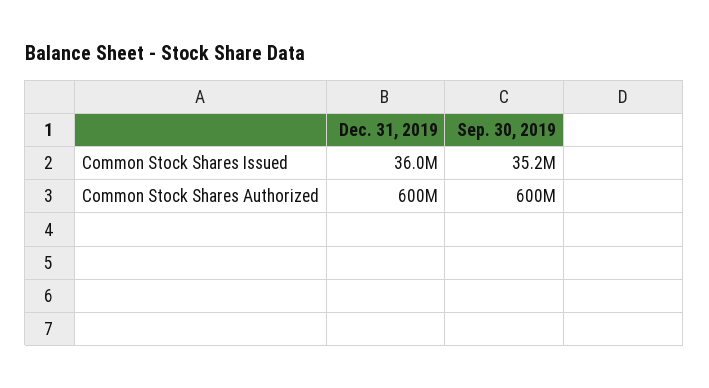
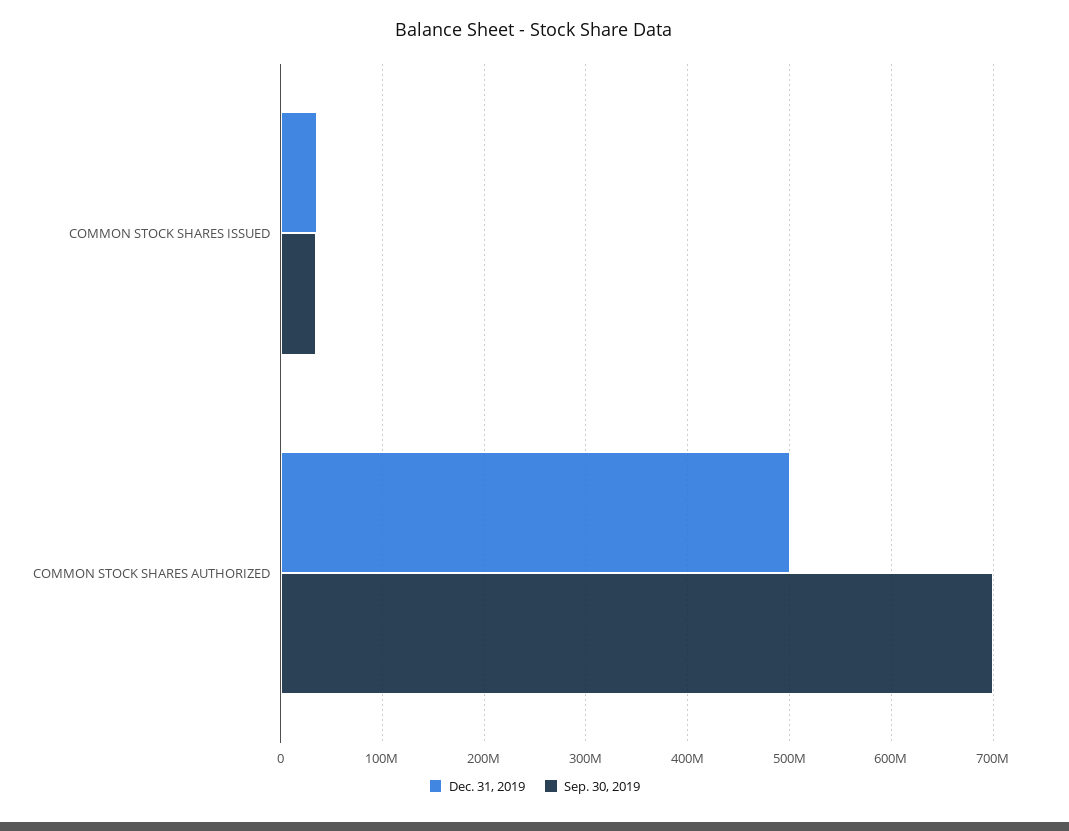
  {
    "Dec. 31, 2019": {
      "Common Stock Shares Issued": 36000000,
-     "Common Stock Shares Authorized": 600000000
+     "Common Stock Shares Authorized": 500000000
    },
    "Sep. 30, 2019": {
      "Common Stock Shares Issued": 35200000,
-     "Common Stock Shares Authorized": 600000000
+     "Common Stock Shares Authorized": 700000000
    }
  }

